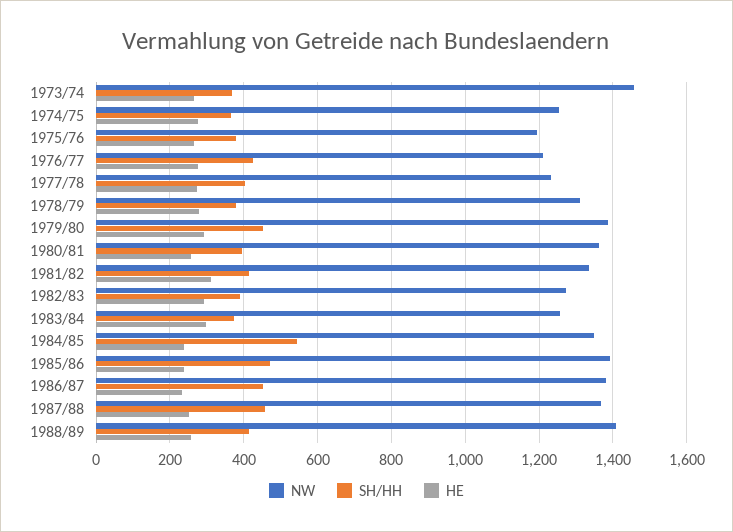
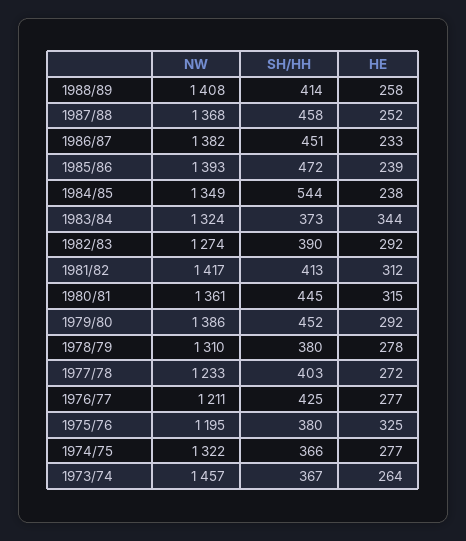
  {
    "NW": {
      "1973/74": 1457,
-     "1974/75": 1260,
+     "1974/75": 1322,
      "1975/76": 1195,
      "1976/77": 1211,
      "1977/78": 1233,
      "1978/79": 1310,
      "1979/80": 1386,
      "1980/81": 1361,
-     "1981/82": 1340,
+     "1981/82": 1417,
      "1982/83": 1274,
-     "1983/84": 1260,
+     "1983/84": 1324,
      "1984/85": 1349,
      "1985/86": 1393,
      "1986/87": 1382,
      "1987/88": 1368,
      "1988/89": 1408
    },
    "SH/HH": {
      "1973/74": 367,
      "1974/75": 366,
      "1975/76": 380,
      "1976/77": 425,
      "1977/78": 403,
      "1978/79": 380,
      "1979/80": 452,
-     "1980/81": 400,
+     "1980/81": 445,
      "1981/82": 413,
      "1982/83": 390,
      "1983/84": 373,
      "1984/85": 544,
      "1985/86": 472,
      "1986/87": 451,
      "1987/88": 458,
      "1988/89": 414
    },
    "HE": {
      "1973/74": 264,
      "1974/75": 277,
-     "1975/76": 260,
+     "1975/76": 325,
      "1976/77": 277,
      "1977/78": 272,
      "1978/79": 278,
      "1979/80": 292,
-     "1980/81": 260,
+     "1980/81": 315,
      "1981/82": 312,
      "1982/83": 292,
-     "1983/84": 300,
+     "1983/84": 344,
      "1984/85": 238,
      "1985/86": 239,
      "1986/87": 233,
      "1987/88": 252,
      "1988/89": 258
    }
  }

